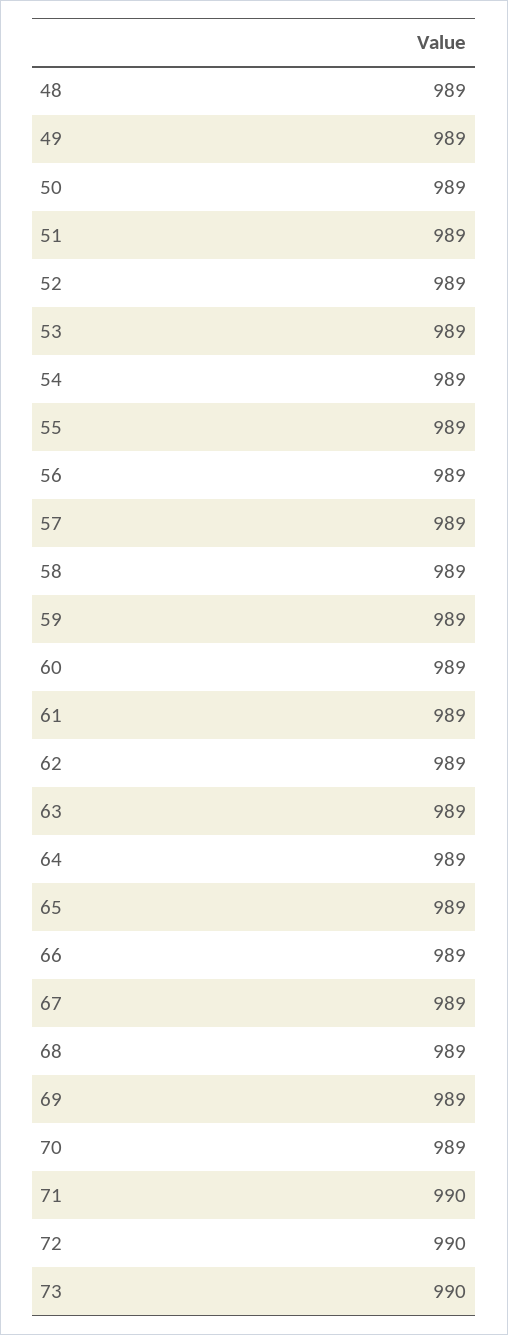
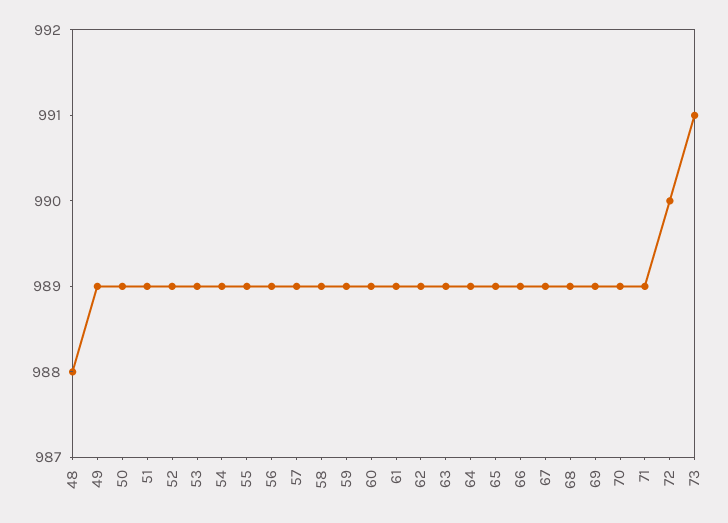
  {
-   "48": 989,
+   "48": 988,
    "49": 989,
    "50": 989,
    "51": 989,
    "52": 989,
    "53": 989,
    "54": 989,
    "55": 989,
    "56": 989,
    "57": 989,
    "58": 989,
    "59": 989,
    "60": 989,
    "61": 989,
    "62": 989,
    "63": 989,
    "64": 989,
    "65": 989,
    "66": 989,
    "67": 989,
    "68": 989,
    "69": 989,
    "70": 989,
-   "71": 990,
+   "71": 989,
    "72": 990,
-   "73": 990
+   "73": 991
  }

